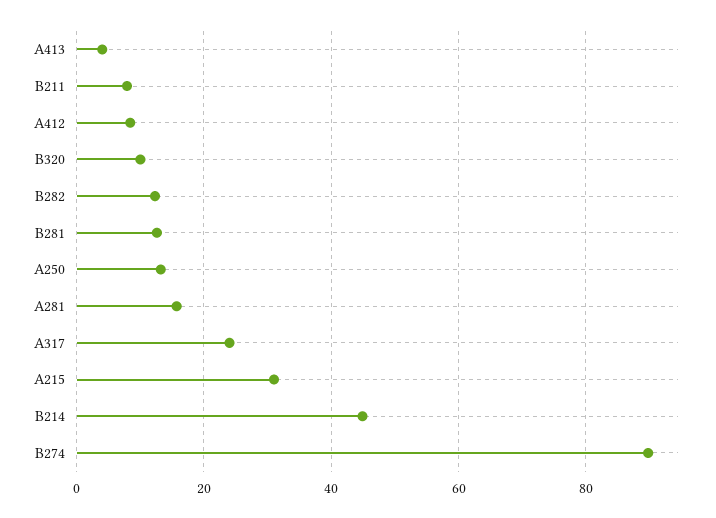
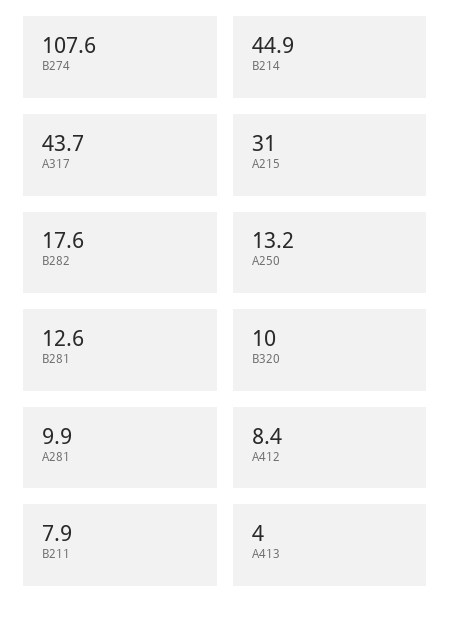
  {
    "A413": 4,
    "B211": 7.9,
    "A412": 8.4,
    "B320": 10,
-   "B282": 12,
+   "B282": 17.6,
    "B281": 12.6,
    "A250": 13.2,
-   "A281": 16,
+   "A281": 9.9,
-   "A317": 24,
+   "A317": 43.7,
    "A215": 31,
    "B214": 44.9,
-   "B274": 90
+   "B274": 107.6
  }

